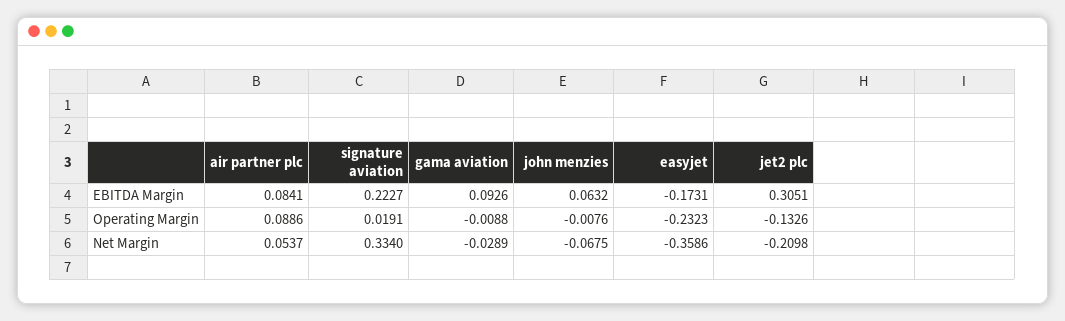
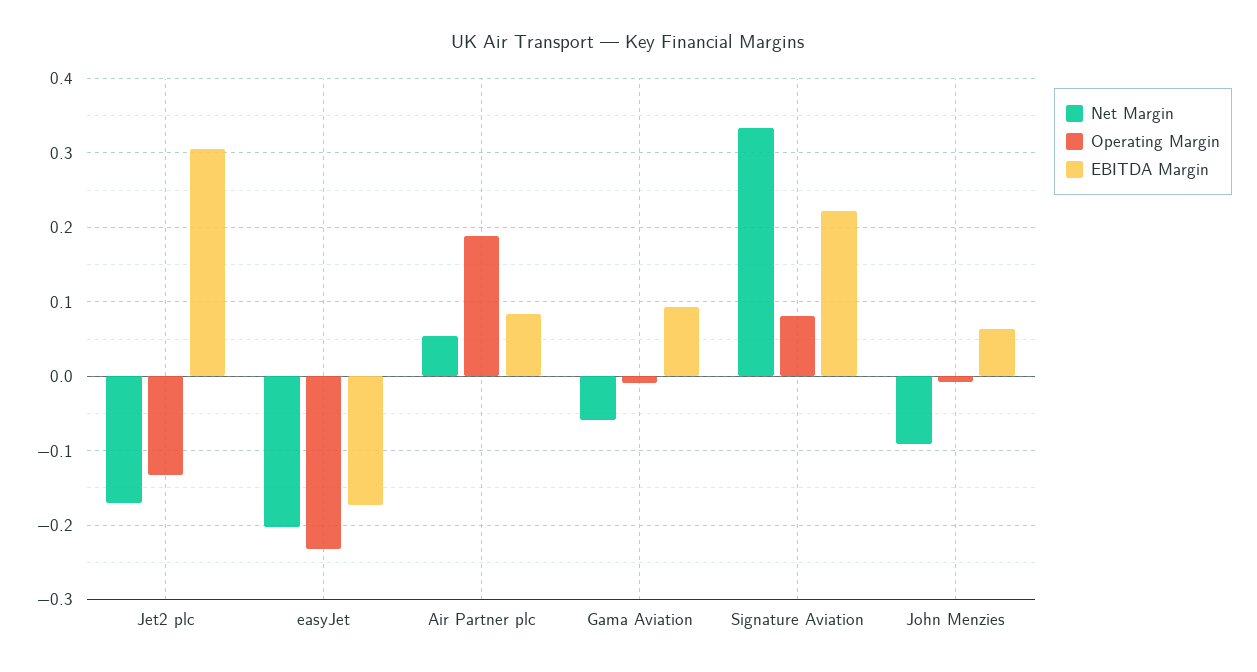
  {
    "EBITDA Margin": {
      "air partner plc": 0.0841,
      "signature aviation": 0.2227,
      "gama aviation": 0.0926,
      "john menzies": 0.0632,
      "easyjet": -0.1731,
      "jet2 plc": 0.3051
    },
    "Operating Margin": {
-     "air partner plc": 0.0886,
+     "air partner plc": 0.19,
-     "signature aviation": 0.0191,
+     "signature aviation": 0.08,
      "gama aviation": -0.0088,
      "john menzies": -0.0076,
      "easyjet": -0.2323,
      "jet2 plc": -0.1326
    },
    "Net Margin": {
      "air partner plc": 0.0537,
      "signature aviation": 0.334,
-     "gama aviation": -0.0289,
+     "gama aviation": -0.06,
-     "john menzies": -0.0675,
+     "john menzies": -0.09,
-     "easyjet": -0.3586,
+     "easyjet": -0.2,
-     "jet2 plc": -0.2098
+     "jet2 plc": -0.17
    }
  }

